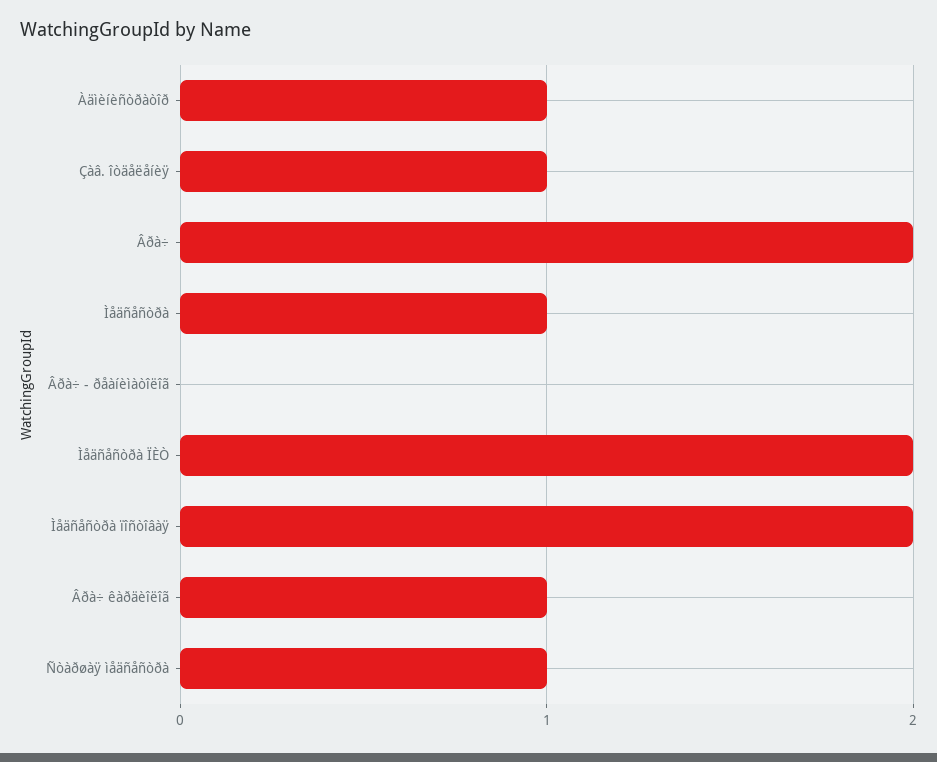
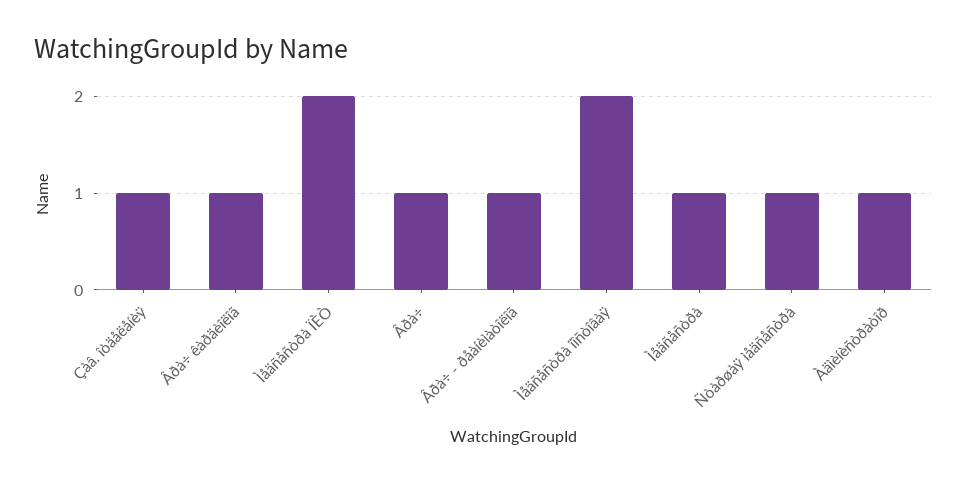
  {
    "Àäìèíèñòðàòîð": 1,
    "Çàâ. îòäåëåíèÿ": 1,
-   "Âðà÷": 2,
+   "Âðà÷": 1,
    "Ìåäñåñòðà": 1,
-   "Âðà÷ - ðåàíèìàòîëîã": 0,
+   "Âðà÷ - ðåàíèìàòîëîã": 1,
    "Ìåäñåñòðà ÏÈÒ": 2,
    "Ìåäñåñòðà ïîñòîâàÿ": 2,
    "Âðà÷ êàðäèîëîã": 1,
    "Ñòàðøàÿ ìåäñåñòðà": 1
  }

